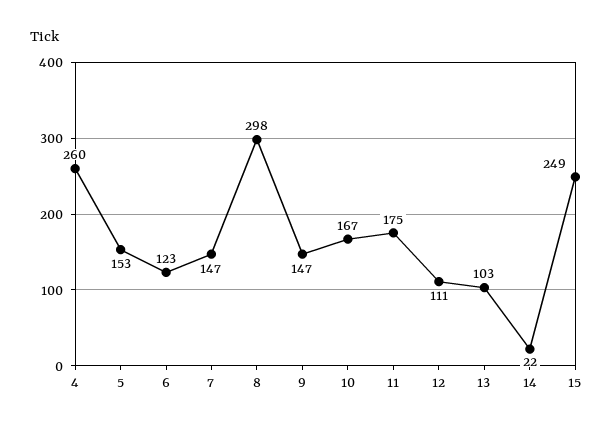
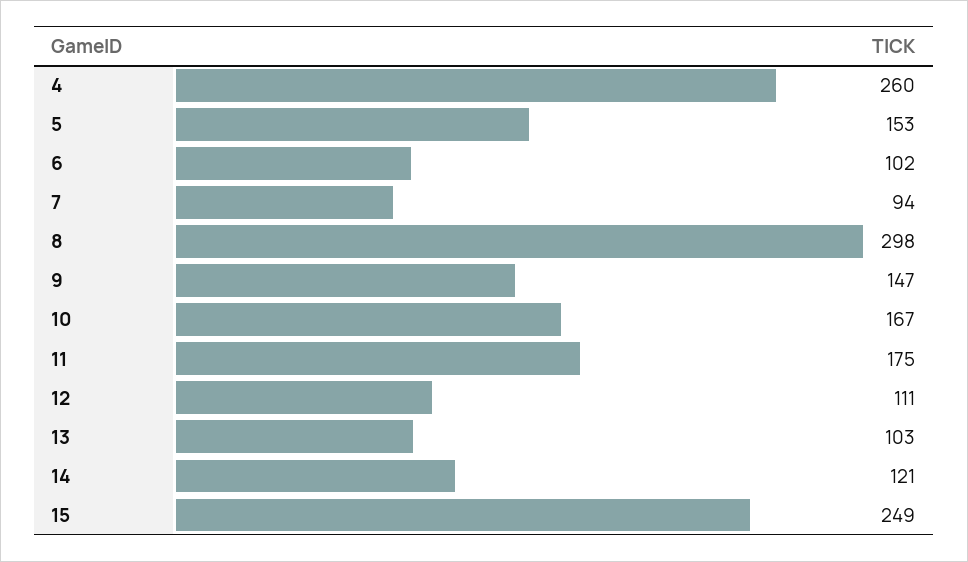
  {
    "4": 260,
    "5": 153,
-   "6": 123,
+   "6": 102,
-   "7": 147,
+   "7": 94,
    "8": 298,
    "9": 147,
    "10": 167,
    "11": 175,
    "12": 111,
    "13": 103,
-   "14": 22,
+   "14": 121,
    "15": 249
  }

